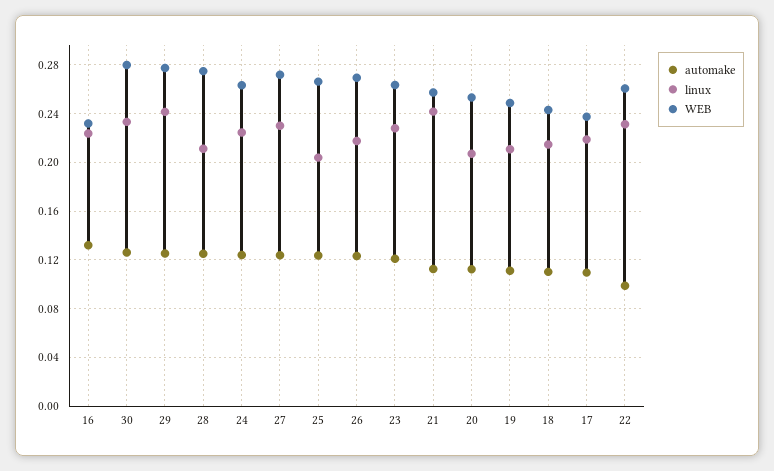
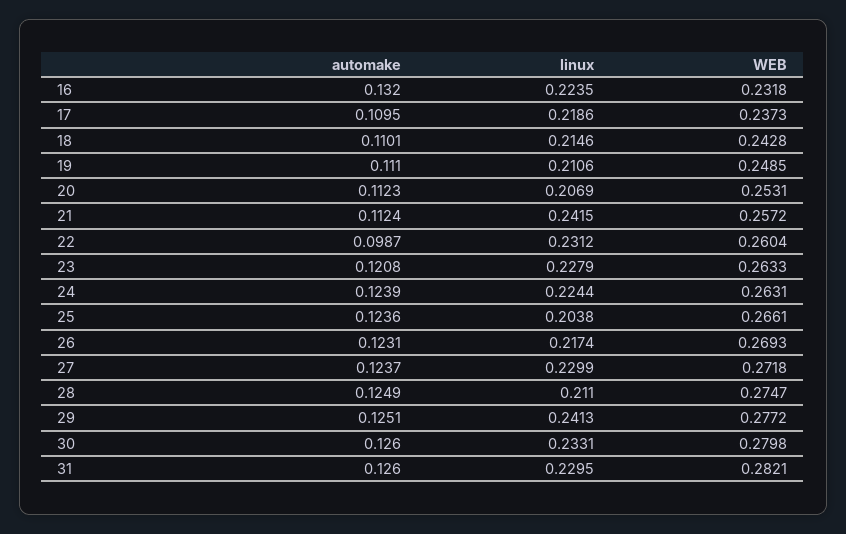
  {
    "automake": {
      "16": 0.132,
      "30": 0.126,
      "29": 0.1251,
      "28": 0.1249,
      "24": 0.1239,
      "27": 0.1237,
      "25": 0.1236,
      "26": 0.1231,
      "23": 0.1208,
      "21": 0.1124,
      "20": 0.1123,
      "19": 0.111,
      "18": 0.1101,
      "17": 0.1095,
-     "22": 0.0987
+     "22": 0.0987,
+     "31": 0.126
    },
    "linux": {
      "16": 0.2235,
      "30": 0.2331,
      "29": 0.2413,
      "28": 0.211,
      "24": 0.2244,
      "27": 0.2299,
      "25": 0.2038,
      "26": 0.2174,
      "23": 0.2279,
      "21": 0.2415,
      "20": 0.2069,
      "19": 0.2106,
      "18": 0.2146,
      "17": 0.2186,
-     "22": 0.2312
+     "22": 0.2312,
+     "31": 0.2295
    },
    "WEB": {
      "16": 0.2318,
      "30": 0.2798,
      "29": 0.2772,
      "28": 0.2747,
      "24": 0.2631,
      "27": 0.2718,
      "25": 0.2661,
      "26": 0.2693,
      "23": 0.2633,
      "21": 0.2572,
      "20": 0.2531,
      "19": 0.2485,
      "18": 0.2428,
      "17": 0.2373,
-     "22": 0.2604
+     "22": 0.2604,
+     "31": 0.2821
    }
  }

